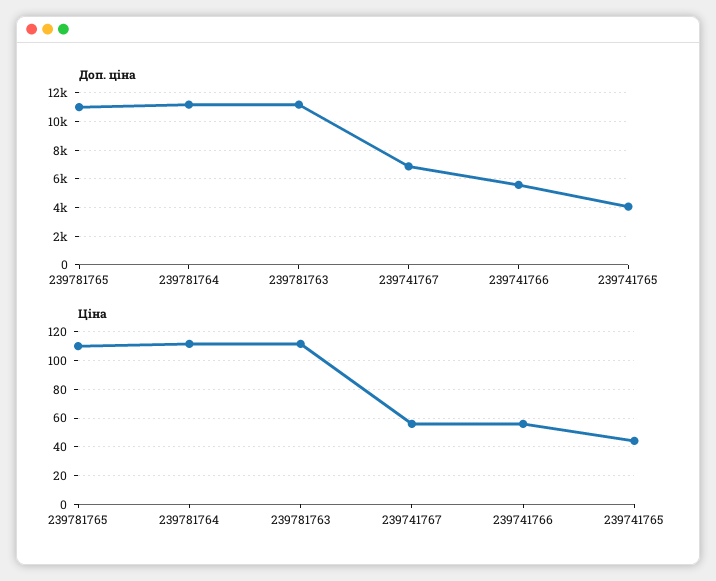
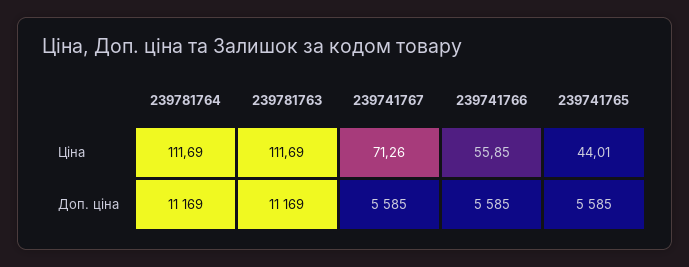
  {
    "Доп. ціна": {
-     "239781765": 11000,
      "239781764": 11169,
      "239781763": 11169,
-     "239741767": 7000,
+     "239741767": 5585,
      "239741766": 5585,
-     "239741765": 4000
+     "239741765": 5585
    },
    "Ціна": {
-     "239781765": 110,
      "239781764": 111.69,
      "239781763": 111.69,
-     "239741767": 55,
+     "239741767": 71.26,
      "239741766": 55.85,
      "239741765": 44.01
    }
  }

